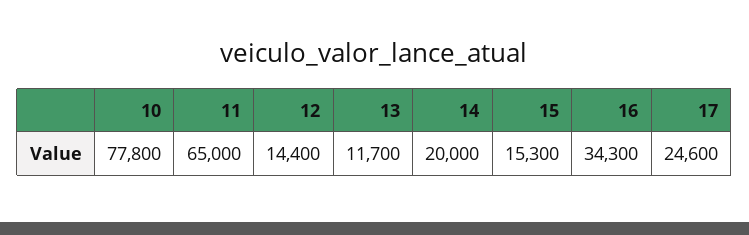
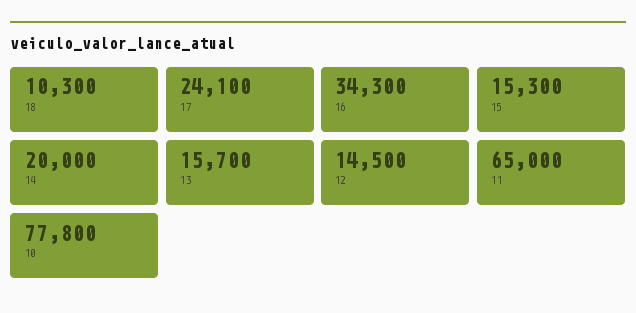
  {
    "10": 77800,
    "11": 65000,
-   "12": 14400,
+   "12": 14500,
-   "13": 11700,
+   "13": 15700,
    "14": 20000,
    "15": 15300,
    "16": 34300,
-   "17": 24600
+   "17": 24100,
+   "18": 10300
  }

